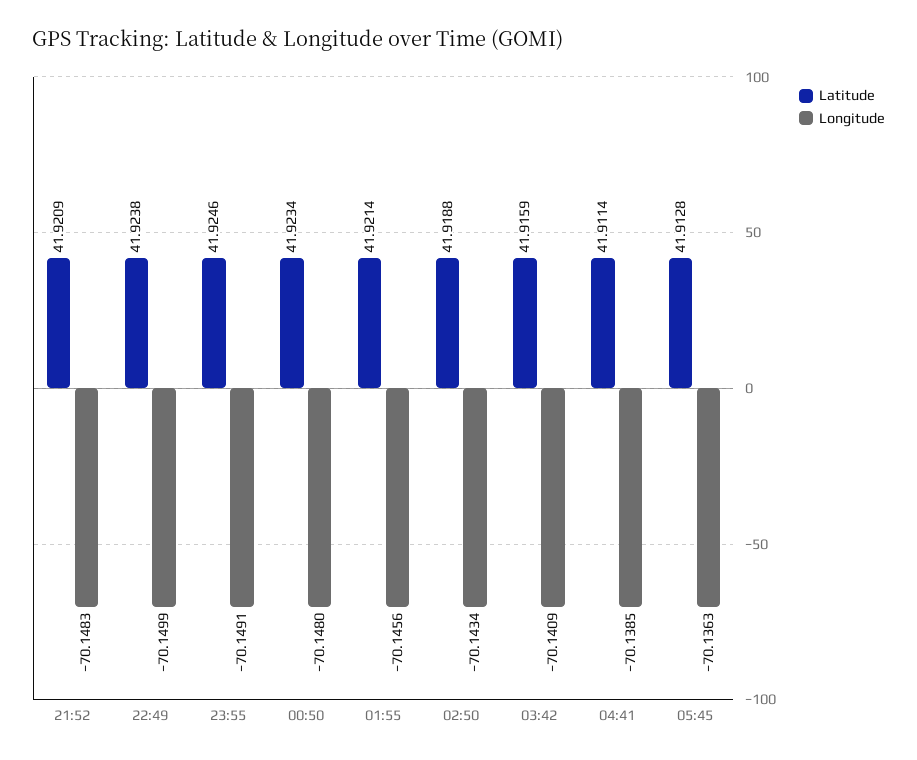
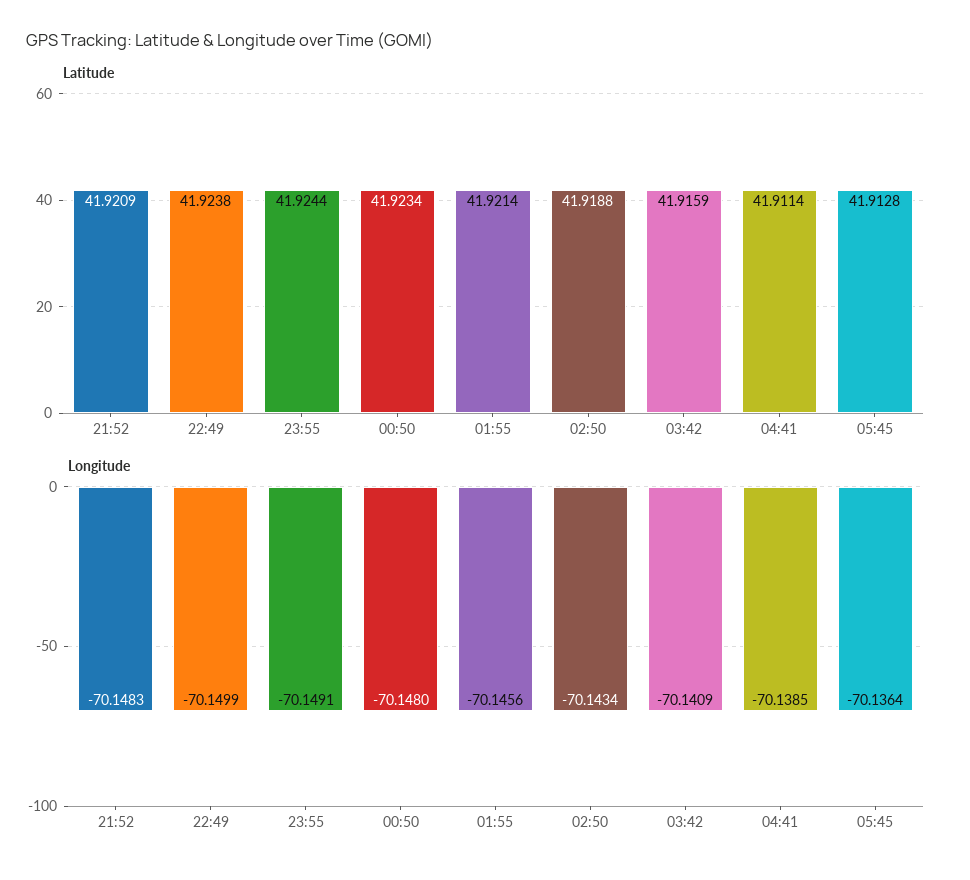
  {
    "Latitude": {
      "21:52": 41.9209,
      "22:49": 41.9238,
-     "23:55": 41.9246,
+     "23:55": 41.9244,
      "00:50": 41.9234,
      "01:55": 41.9214,
      "02:50": 41.9188,
      "03:42": 41.9159,
      "04:41": 41.9114,
      "05:45": 41.9128
    },
    "Longitude": {
      "21:52": -70.1483,
      "22:49": -70.1499,
      "23:55": -70.1491,
      "00:50": -70.148,
      "01:55": -70.1456,
      "02:50": -70.1434,
      "03:42": -70.1409,
      "04:41": -70.1385,
-     "05:45": -70.1363
+     "05:45": -70.1364
    }
  }

